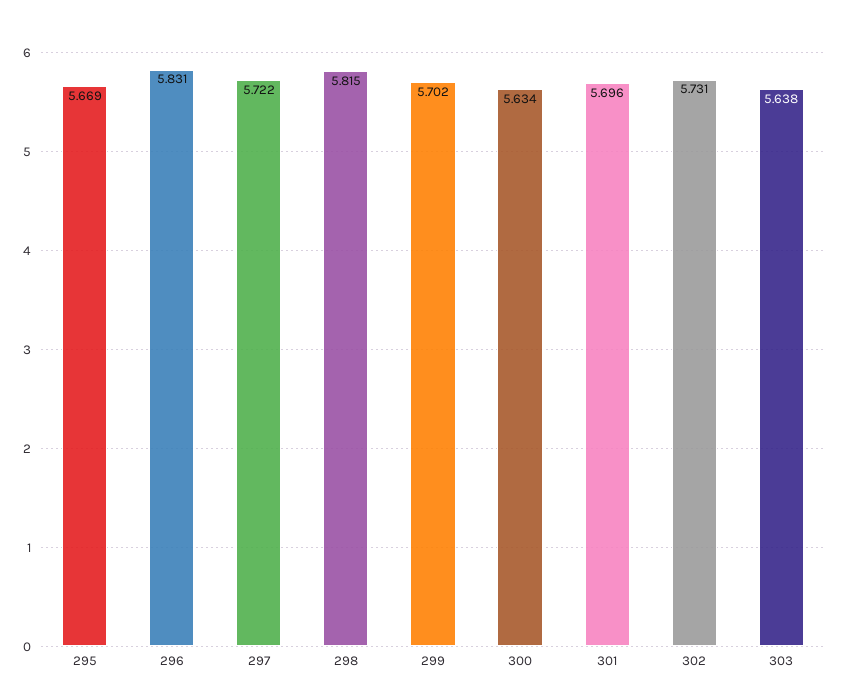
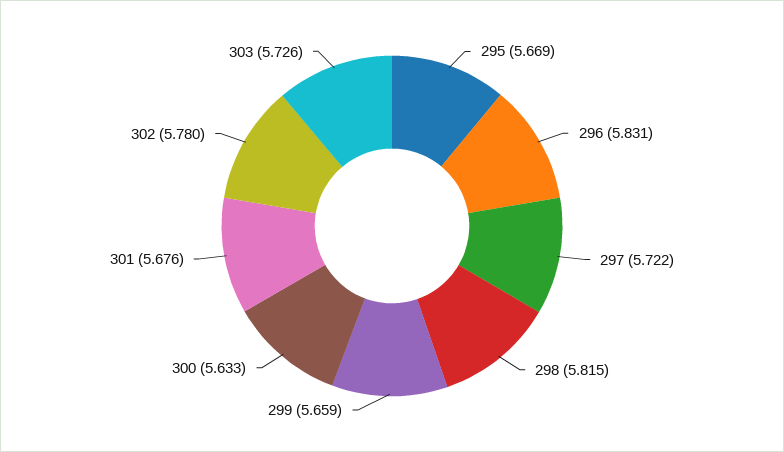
  {
    "295": 5.669,
    "296": 5.831,
    "297": 5.722,
    "298": 5.815,
-   "299": 5.702,
+   "299": 5.659,
-   "300": 5.634,
+   "300": 5.633,
-   "301": 5.696,
+   "301": 5.676,
-   "302": 5.731,
+   "302": 5.78,
-   "303": 5.638
+   "303": 5.726
  }

